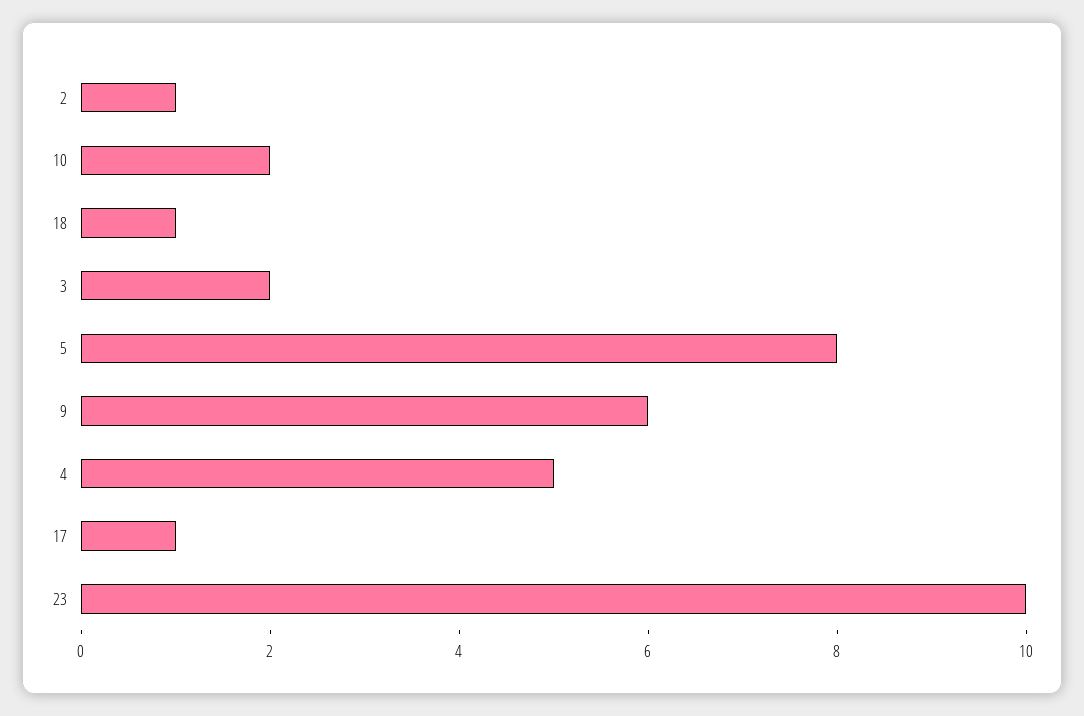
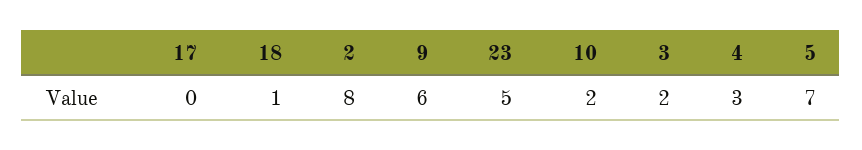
  {
-   "2": 1,
+   "2": 8,
    "10": 2,
    "18": 1,
    "3": 2,
-   "5": 8,
+   "5": 7,
    "9": 6,
-   "4": 5,
+   "4": 3,
-   "17": 1,
+   "17": 0,
-   "23": 10
+   "23": 5
  }

